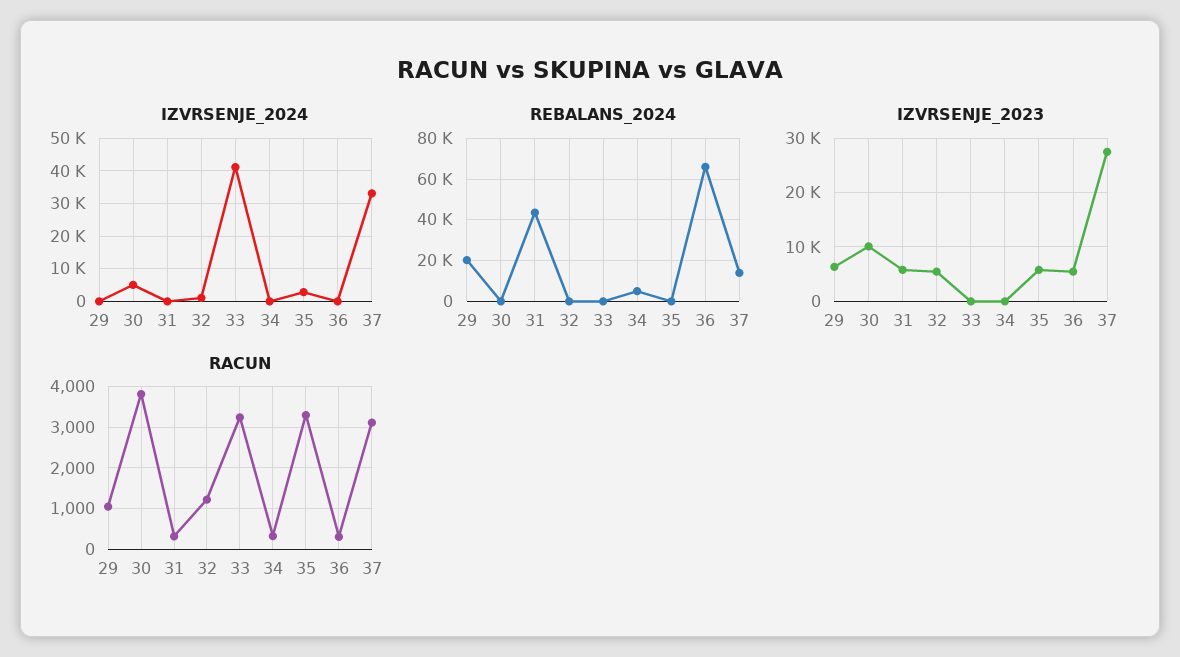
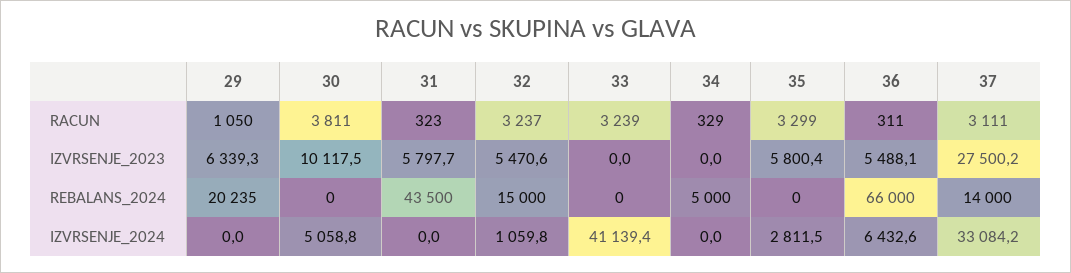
  {
    "IZVRSENJE_2024": {
      "29": 0,
      "30": 5058.8,
      "31": 0,
      "32": 1059.8,
      "33": 41139.4,
      "34": 0,
      "35": 2811.5,
-     "36": 0,
+     "36": 6432.6,
      "37": 33084.2
    },
    "REBALANS_2024": {
      "29": 20235,
      "30": 0,
      "31": 43500,
-     "32": 0,
+     "32": 15000,
      "33": 0,
      "34": 5000,
      "35": 0,
      "36": 66000,
      "37": 14000
    },
    "IZVRSENJE_2023": {
      "29": 6339.3,
      "30": 10117.5,
      "31": 5797.7,
      "32": 5470.6,
      "33": 0,
      "34": 0,
      "35": 5800.4,
      "36": 5488.1,
      "37": 27500.2
    },
    "RACUN": {
      "29": 1050,
      "30": 3811,
      "31": 323,
-     "32": 1200,
+     "32": 3237,
      "33": 3239,
      "34": 329,
      "35": 3299,
      "36": 311,
      "37": 3111
    }
  }

